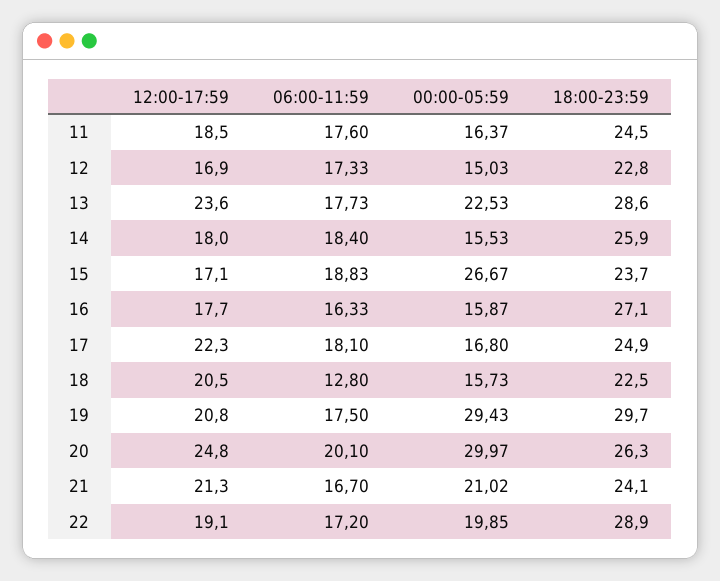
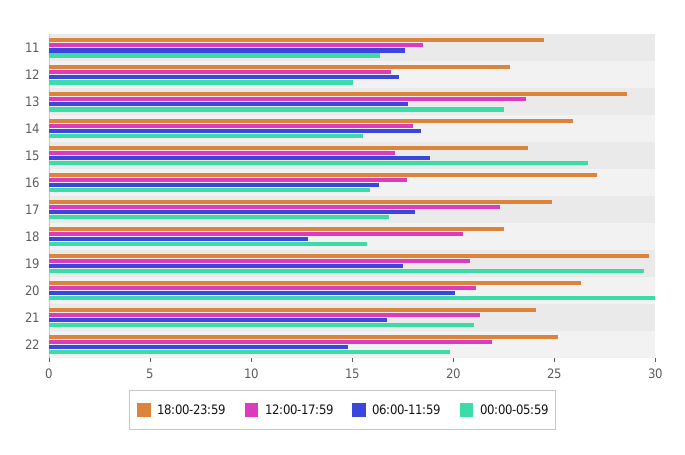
  {
    "12:00-17:59": {
      "11": 18.5,
      "12": 16.9,
      "13": 23.6,
      "14": 18,
      "15": 17.1,
      "16": 17.7,
      "17": 22.3,
      "18": 20.5,
      "19": 20.8,
-     "20": 24.8,
+     "20": 21,
      "21": 21.3,
-     "22": 19.1
+     "22": 22
    },
    "06:00-11:59": {
      "11": 17.6,
      "12": 17.33,
      "13": 17.73,
      "14": 18.4,
      "15": 18.83,
      "16": 16.33,
      "17": 18.1,
      "18": 12.8,
      "19": 17.5,
      "20": 20.1,
      "21": 16.7,
-     "22": 17.2
+     "22": 15
    },
    "00:00-05:59": {
      "11": 16.37,
      "12": 15.03,
      "13": 22.53,
      "14": 15.53,
      "15": 26.67,
      "16": 15.87,
      "17": 16.8,
      "18": 15.73,
      "19": 29.43,
      "20": 29.97,
      "21": 21.02,
      "22": 19.85
    },
    "18:00-23:59": {
      "11": 24.5,
      "12": 22.8,
      "13": 28.6,
      "14": 25.9,
      "15": 23.7,
      "16": 27.1,
      "17": 24.9,
      "18": 22.5,
      "19": 29.7,
      "20": 26.3,
      "21": 24.1,
-     "22": 28.9
+     "22": 25
    }
  }

